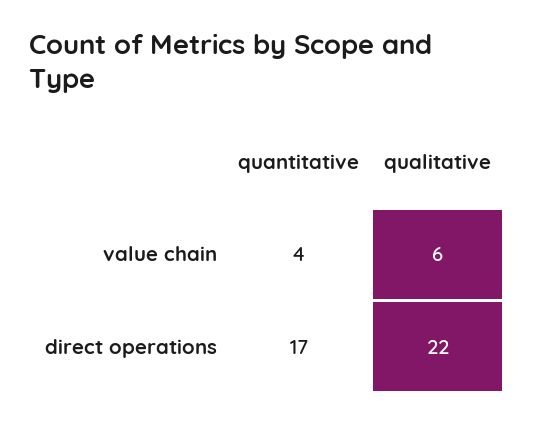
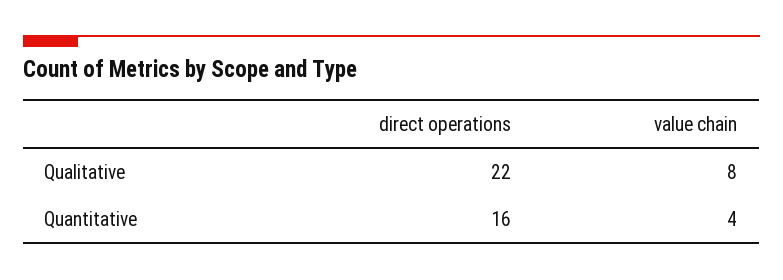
  {
    "quantitative": {
      "value chain": 4,
-     "direct operations": 17
+     "direct operations": 16
    },
    "qualitative": {
-     "value chain": 6,
+     "value chain": 8,
      "direct operations": 22
    }
  }

